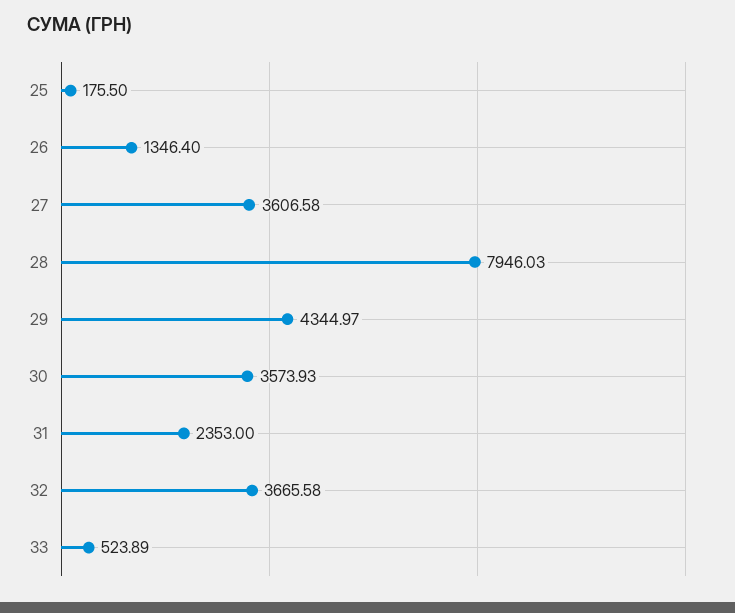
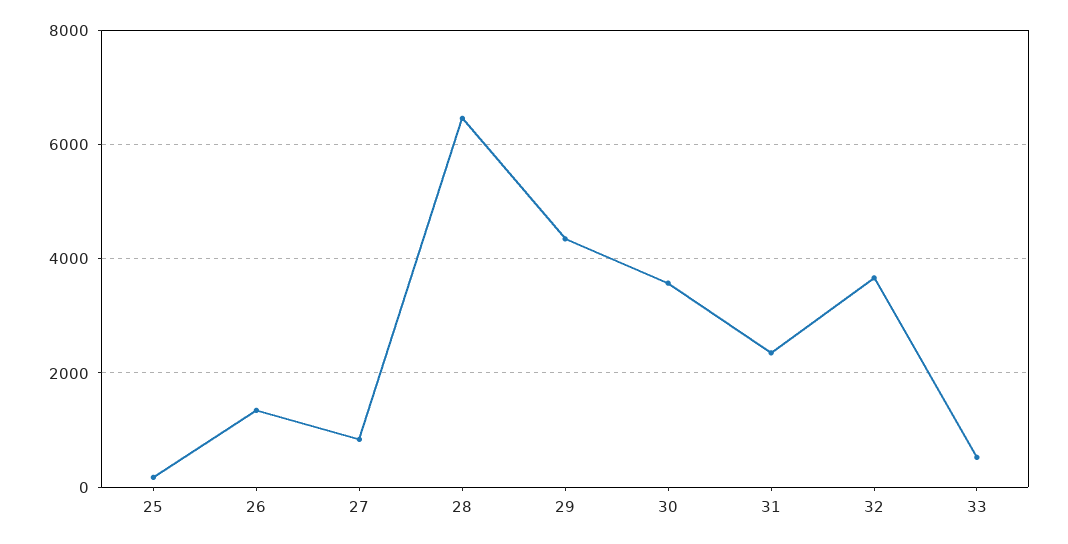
  {
    "25": 175.5,
    "26": 1346.4,
-   "27": 3606.58,
+   "27": 800,
-   "28": 7946.03,
+   "28": 6400,
    "29": 4344.97,
    "30": 3573.93,
    "31": 2353,
    "32": 3665.58,
    "33": 523.89
  }

